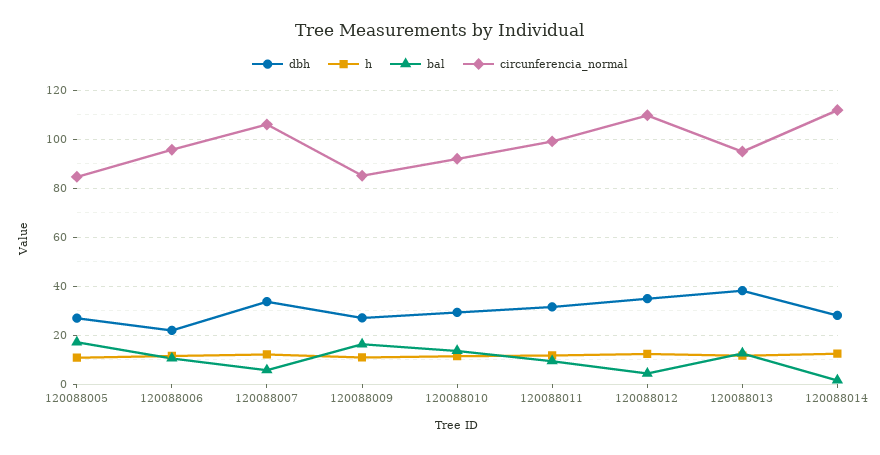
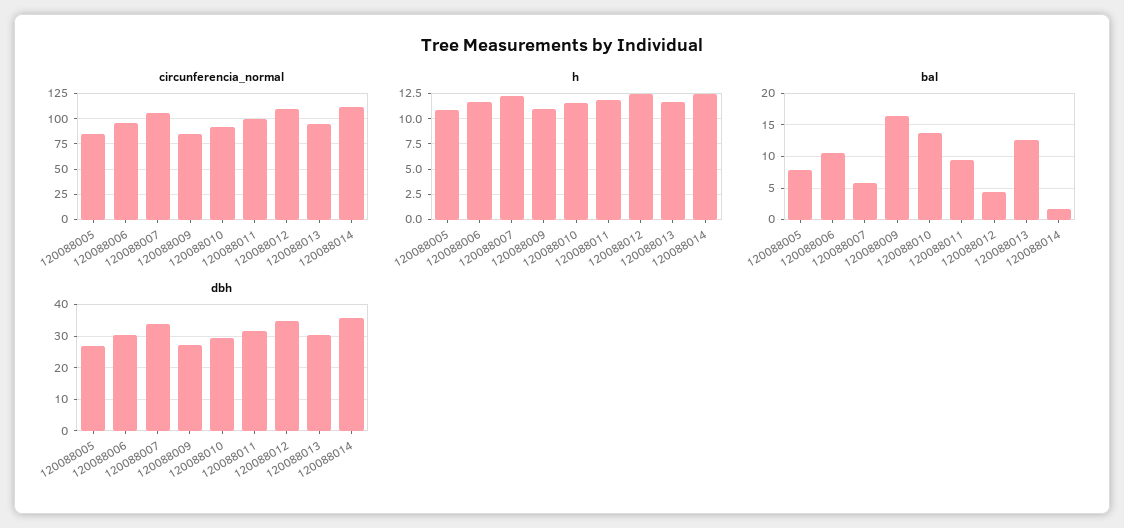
  {
    "dbh": {
      "120088005": 26,
-     "120088006": 22.5,
+     "120088006": 30,
      "120088007": 34,
      "120088009": 28,
      "120088010": 30,
      "120088011": 32,
      "120088012": 34,
-     "120088013": 37.5,
+     "120088013": 30,
-     "120088014": 27.5
+     "120088014": 36
    },
    "h": {
      "120088005": 10,
      "120088006": 12.5,
      "120088007": 12.5,
      "120088009": 10,
      "120088010": 12.5,
      "120088011": 12.5,
      "120088012": 12.5,
      "120088013": 12.5,
      "120088014": 12.5
    },
    "bal": {
-     "120088005": 17.5,
+     "120088005": 8,
      "120088006": 11,
      "120088007": 6,
      "120088009": 16,
      "120088010": 14,
      "120088011": 9,
      "120088012": 4,
      "120088013": 13,
      "120088014": 2
    },
    "circunferencia_normal": {
      "120088005": 85,
      "120088006": 95,
      "120088007": 105,
      "120088009": 85,
      "120088010": 92.5,
      "120088011": 100,
      "120088012": 110,
      "120088013": 95,
      "120088014": 112.5
    }
  }

